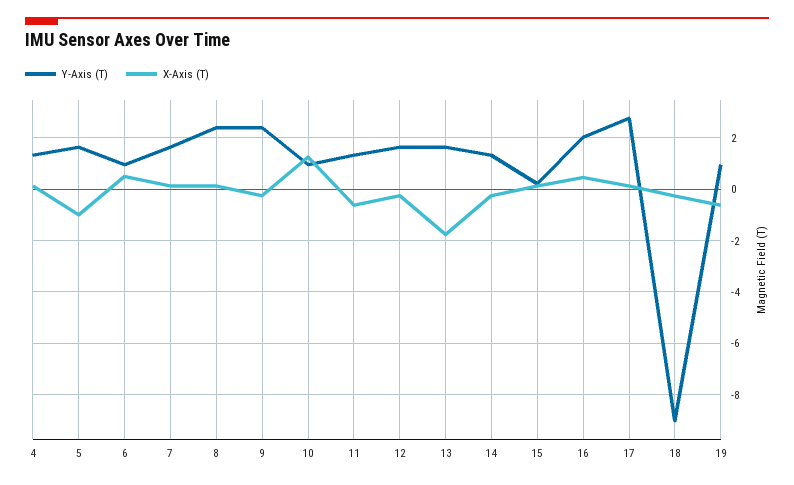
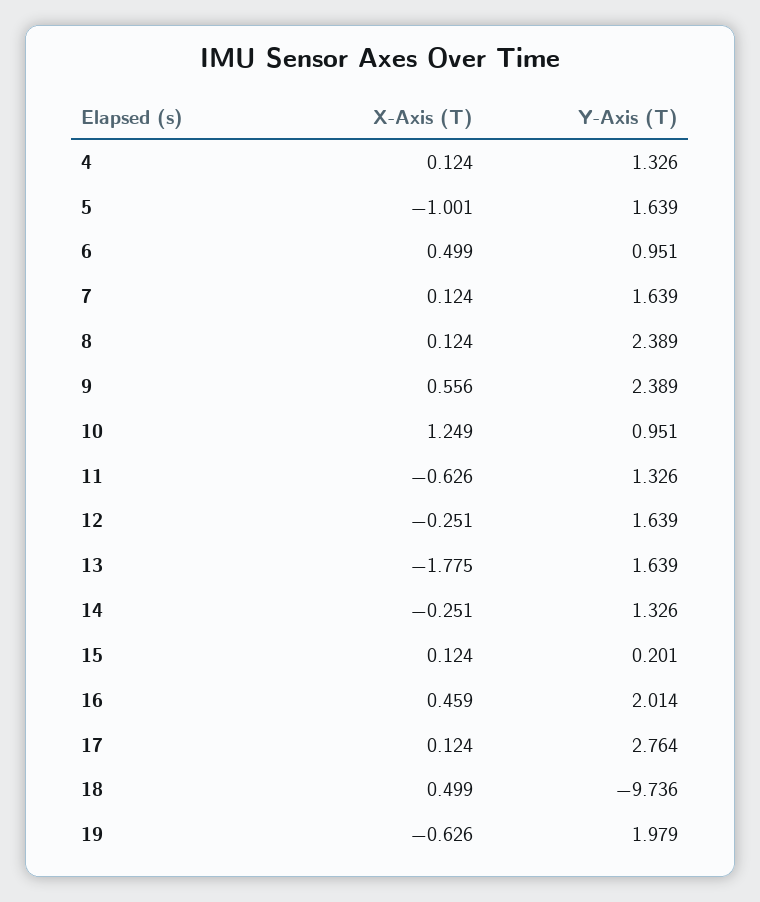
  {
    "Y-Axis (T)": {
      "4": 1.326,
      "5": 1.639,
      "6": 0.951,
      "7": 1.639,
      "8": 2.389,
      "9": 2.389,
      "10": 0.951,
      "11": 1.326,
      "12": 1.639,
      "13": 1.639,
      "14": 1.326,
      "15": 0.201,
      "16": 2.014,
      "17": 2.764,
-     "18": -9,
+     "18": -9.736,
-     "19": 1
+     "19": 1.979
    },
    "X-Axis (T)": {
      "4": 0.124,
      "5": -1.001,
      "6": 0.499,
      "7": 0.124,
      "8": 0.124,
-     "9": -0.25,
+     "9": 0.556,
      "10": 1.249,
      "11": -0.626,
      "12": -0.251,
      "13": -1.775,
      "14": -0.251,
      "15": 0.124,
      "16": 0.459,
      "17": 0.124,
-     "18": -0.25,
+     "18": 0.499,
      "19": -0.626
    }
  }

